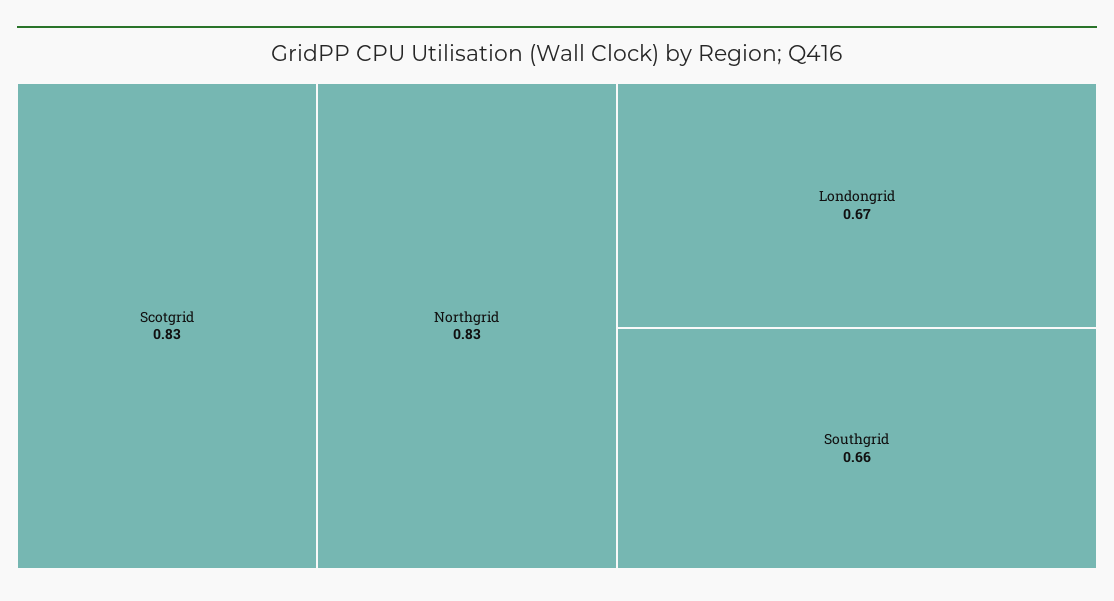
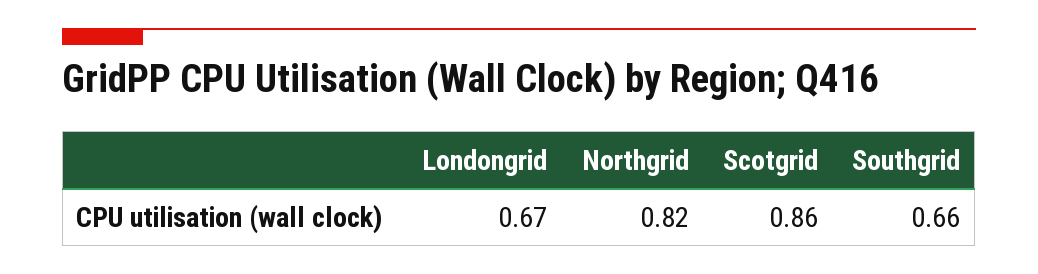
  {
-   "Scotgrid": 0.83,
+   "Scotgrid": 0.86,
-   "Northgrid": 0.83,
+   "Northgrid": 0.82,
    "Londongrid": 0.67,
    "Southgrid": 0.66
  }

